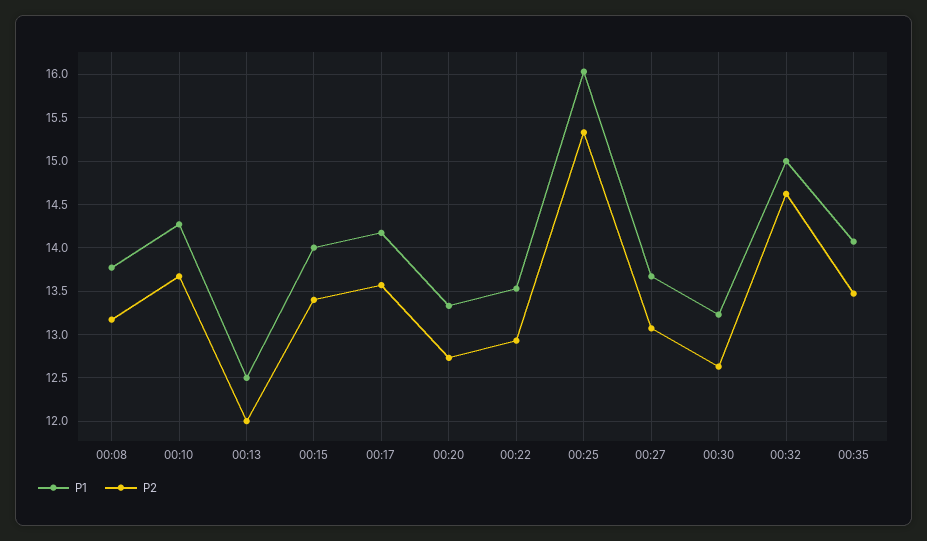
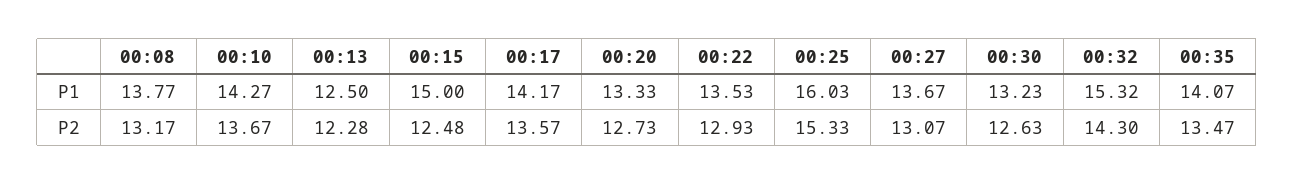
  {
    "P1": {
      "00:08": 13.77,
      "00:10": 14.27,
      "00:13": 12.5,
-     "00:15": 14,
+     "00:15": 15,
      "00:17": 14.17,
      "00:20": 13.33,
      "00:22": 13.53,
      "00:25": 16.03,
      "00:27": 13.67,
      "00:30": 13.23,
-     "00:32": 15,
+     "00:32": 15.32,
      "00:35": 14.07
    },
    "P2": {
      "00:08": 13.17,
      "00:10": 13.67,
-     "00:13": 12,
+     "00:13": 12.28,
-     "00:15": 13.4,
+     "00:15": 12.48,
      "00:17": 13.57,
      "00:20": 12.73,
      "00:22": 12.93,
      "00:25": 15.33,
      "00:27": 13.07,
      "00:30": 12.63,
-     "00:32": 14.6,
+     "00:32": 14.3,
      "00:35": 13.47
    }
  }

